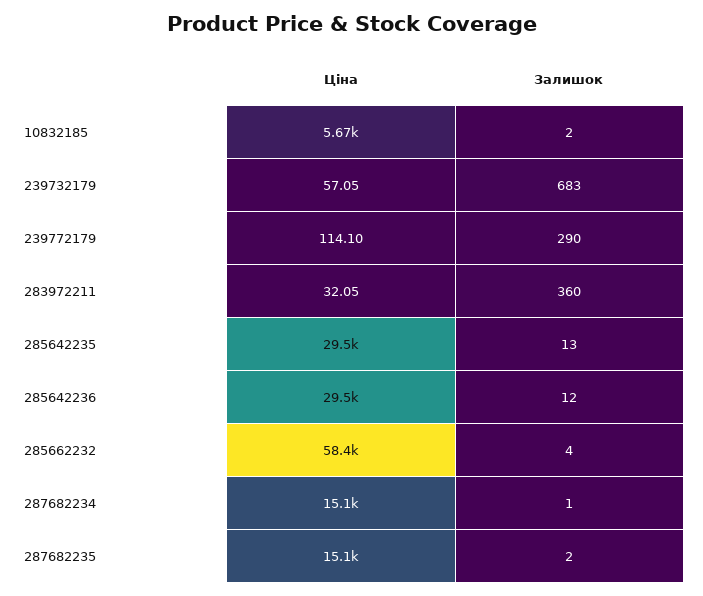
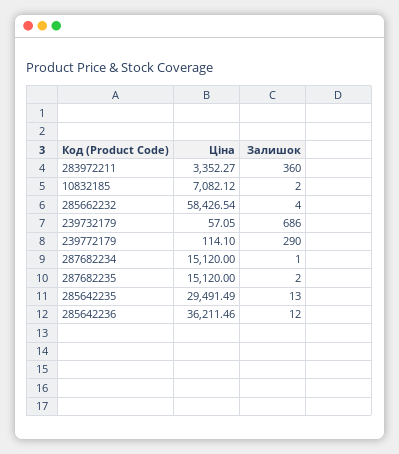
  {
    "Ціна": {
-     "10832185": 5670,
+     "10832185": 7082.12,
      "239732179": 57.05,
      "239772179": 114.1,
-     "283972211": 32.05,
+     "283972211": 3352.27,
      "285642235": 29491.49,
-     "285642236": 29500,
+     "285642236": 36211.46,
      "285662232": 58426.54,
      "287682234": 15120,
      "287682235": 15120
    },
    "Залишок": {
      "10832185": 2,
-     "239732179": 683,
+     "239732179": 686,
      "239772179": 290,
      "283972211": 360,
      "285642235": 13,
      "285642236": 12,
      "285662232": 4,
      "287682234": 1,
      "287682235": 2
    }
  }

